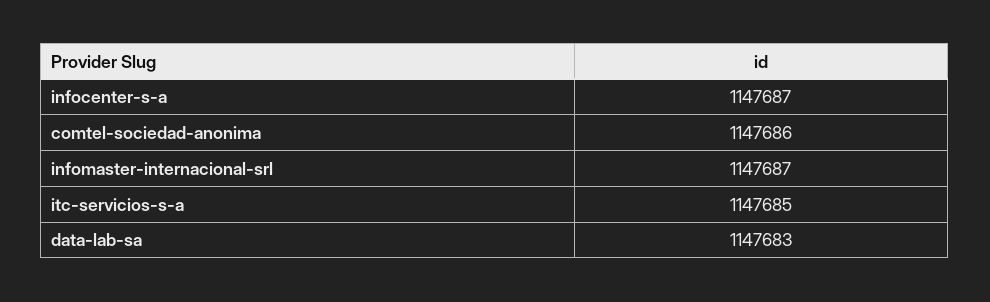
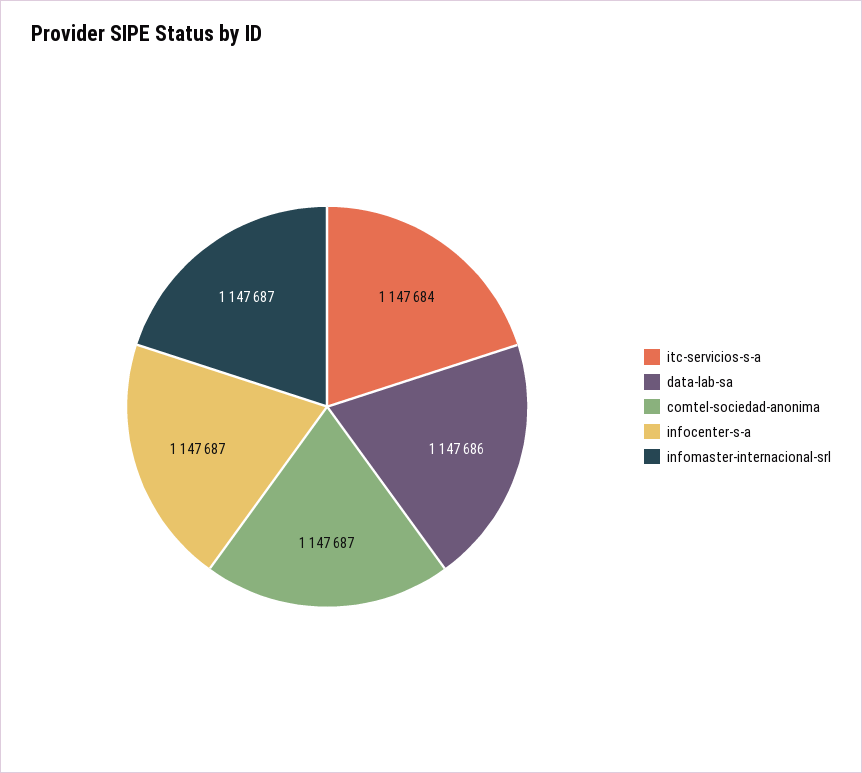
  {
    "infocenter-s-a": 1147687,
-   "comtel-sociedad-anonima": 1147686,
+   "comtel-sociedad-anonima": 1147687,
    "infomaster-internacional-srl": 1147687,
-   "itc-servicios-s-a": 1147685,
+   "itc-servicios-s-a": 1147684,
-   "data-lab-sa": 1147683
+   "data-lab-sa": 1147686
  }

